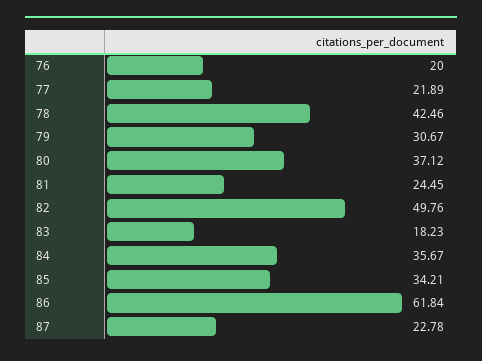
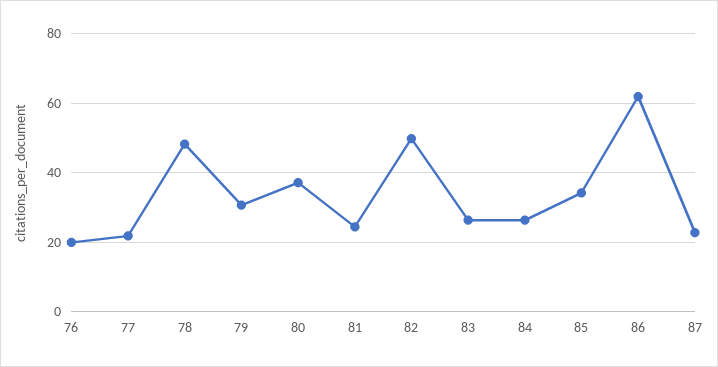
  {
    "76": 20,
    "77": 21.89,
-   "78": 42.46,
+   "78": 48,
    "79": 30.67,
    "80": 37.12,
    "81": 24.45,
    "82": 49.76,
-   "83": 18.23,
+   "83": 26,
-   "84": 35.67,
+   "84": 26,
    "85": 34.21,
    "86": 61.84,
    "87": 22.78
  }

